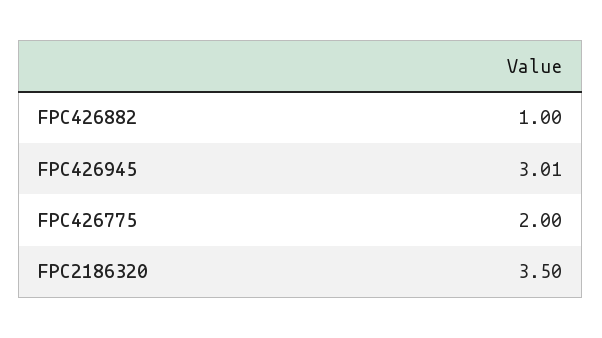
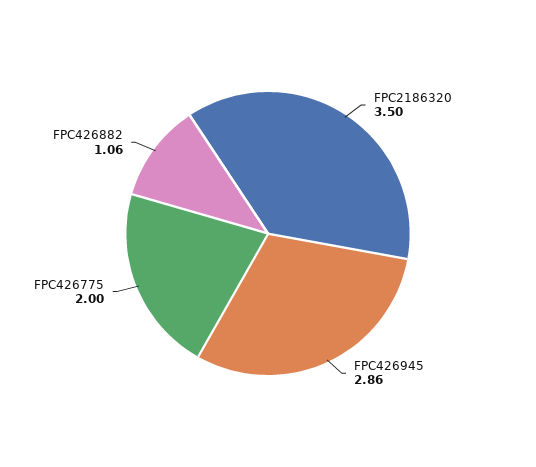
  {
-   "FPC426882": 1,
+   "FPC426882": 1.06,
-   "FPC426945": 3.01,
+   "FPC426945": 2.86,
    "FPC426775": 2,
    "FPC2186320": 3.5
  }

